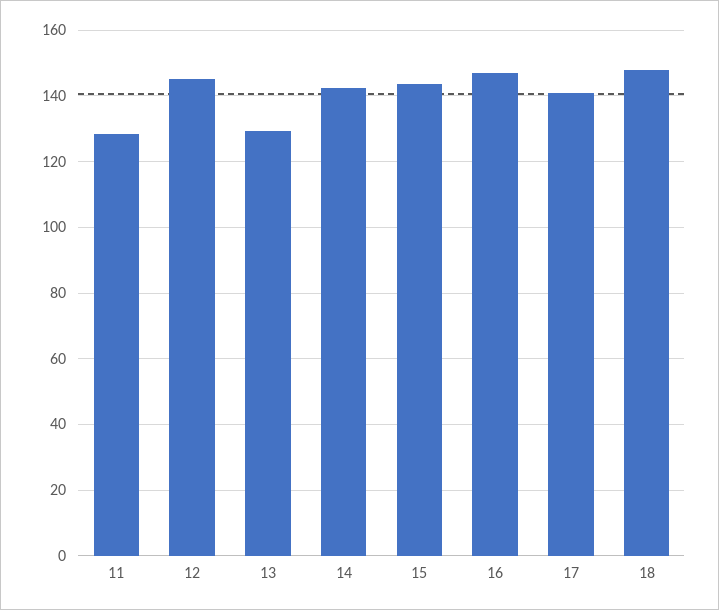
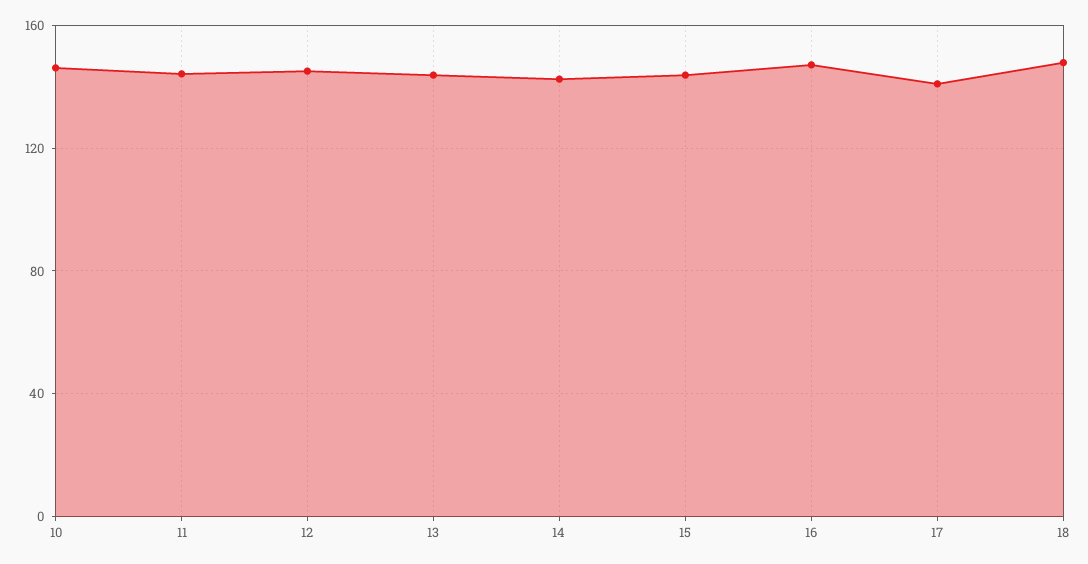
  {
-   "11": 128,
+   "11": 145,
    "12": 146,
-   "13": 130,
+   "13": 145,
    "14": 142,
    "15": 144,
    "16": 148,
    "17": 140,
-   "18": 148
+   "18": 148,
+   "10": 145
  }

